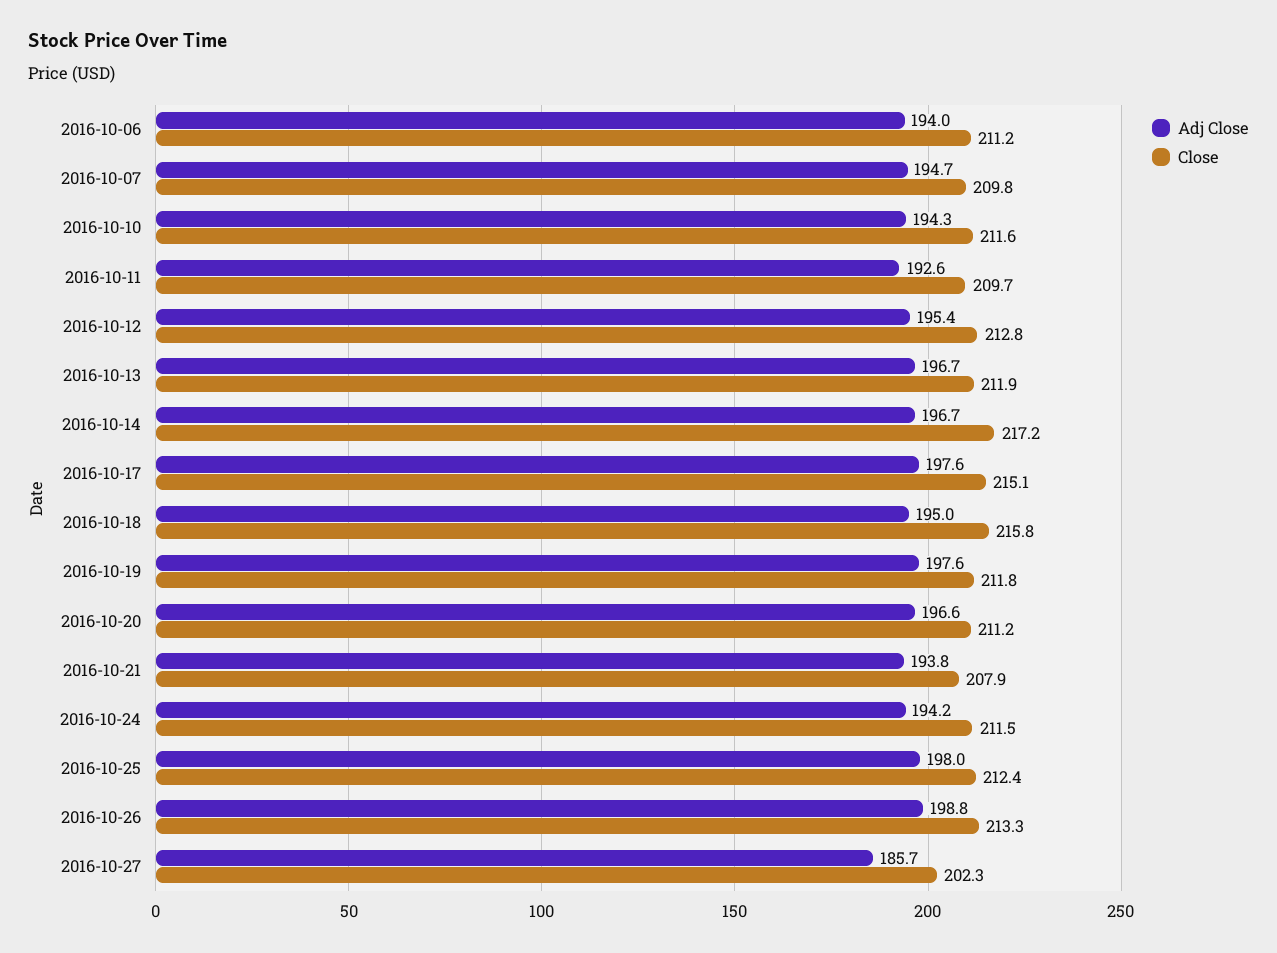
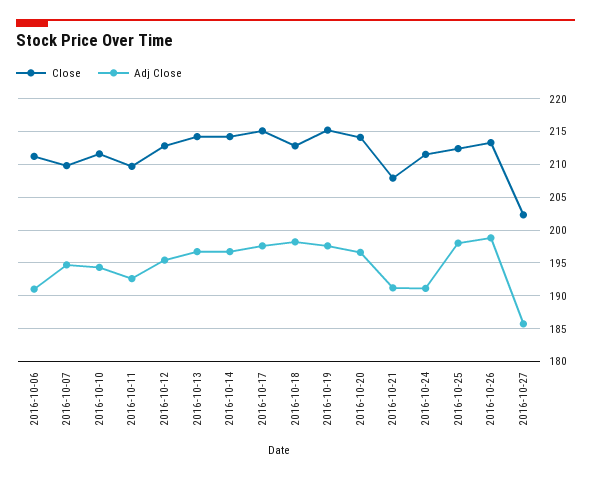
  {
    "Adj Close": {
-     "2016-10-06": 194,
+     "2016-10-06": 191,
      "2016-10-07": 194.7,
      "2016-10-10": 194.3,
      "2016-10-11": 192.6,
      "2016-10-12": 195.4,
      "2016-10-13": 196.7,
      "2016-10-14": 196.7,
      "2016-10-17": 197.6,
-     "2016-10-18": 195,
+     "2016-10-18": 198,
      "2016-10-19": 197.6,
      "2016-10-20": 196.6,
-     "2016-10-21": 193.8,
+     "2016-10-21": 191,
-     "2016-10-24": 194.2,
+     "2016-10-24": 191,
      "2016-10-25": 198,
      "2016-10-26": 198.8,
      "2016-10-27": 185.7
    },
    "Close": {
      "2016-10-06": 211.2,
      "2016-10-07": 209.8,
      "2016-10-10": 211.6,
      "2016-10-11": 209.7,
      "2016-10-12": 212.8,
-     "2016-10-13": 211.9,
+     "2016-10-13": 214,
-     "2016-10-14": 217.2,
+     "2016-10-14": 214,
      "2016-10-17": 215.1,
-     "2016-10-18": 215.8,
+     "2016-10-18": 213,
-     "2016-10-19": 211.8,
+     "2016-10-19": 215,
-     "2016-10-20": 211.2,
+     "2016-10-20": 214,
      "2016-10-21": 207.9,
      "2016-10-24": 211.5,
      "2016-10-25": 212.4,
      "2016-10-26": 213.3,
      "2016-10-27": 202.3
    }
  }

